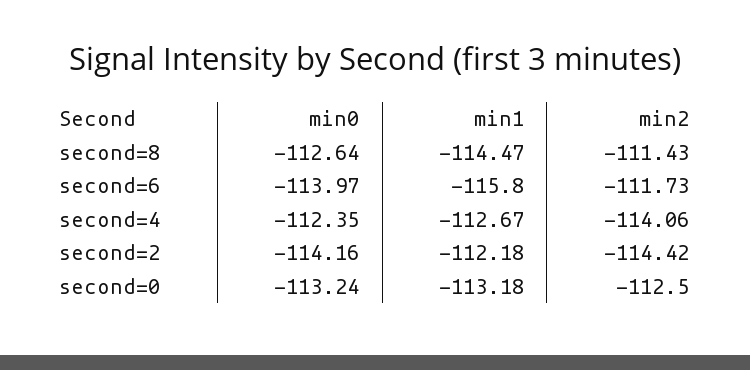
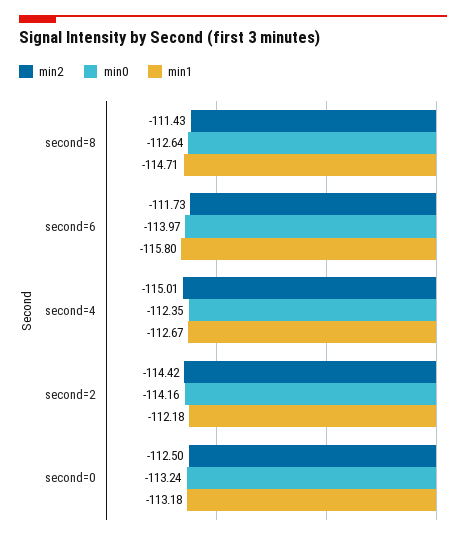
  {
    "min0": {
      "second=8": -112.64,
      "second=6": -113.97,
      "second=4": -112.35,
      "second=2": -114.16,
      "second=0": -113.24
    },
    "min1": {
-     "second=8": -114.47,
+     "second=8": -114.71,
      "second=6": -115.8,
      "second=4": -112.67,
      "second=2": -112.18,
      "second=0": -113.18
    },
    "min2": {
      "second=8": -111.43,
      "second=6": -111.73,
-     "second=4": -114.06,
+     "second=4": -115.01,
      "second=2": -114.42,
      "second=0": -112.5
    }
  }

